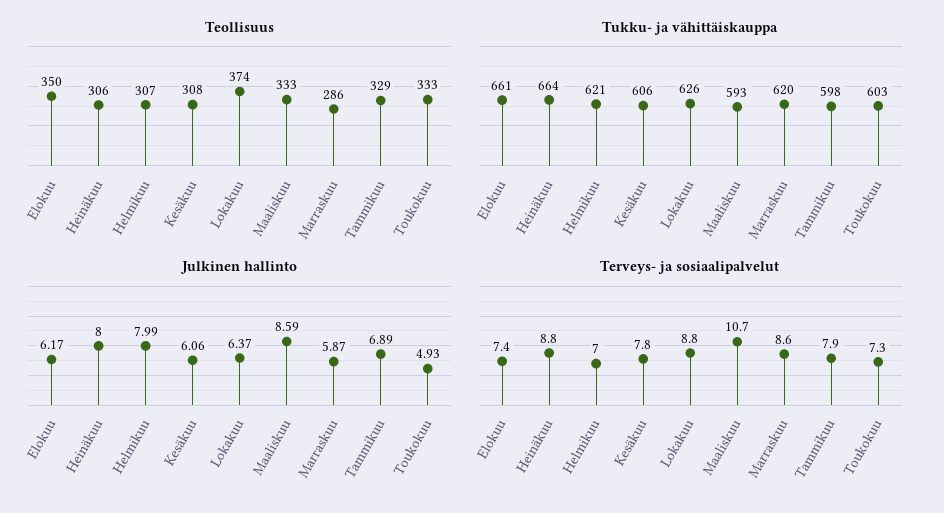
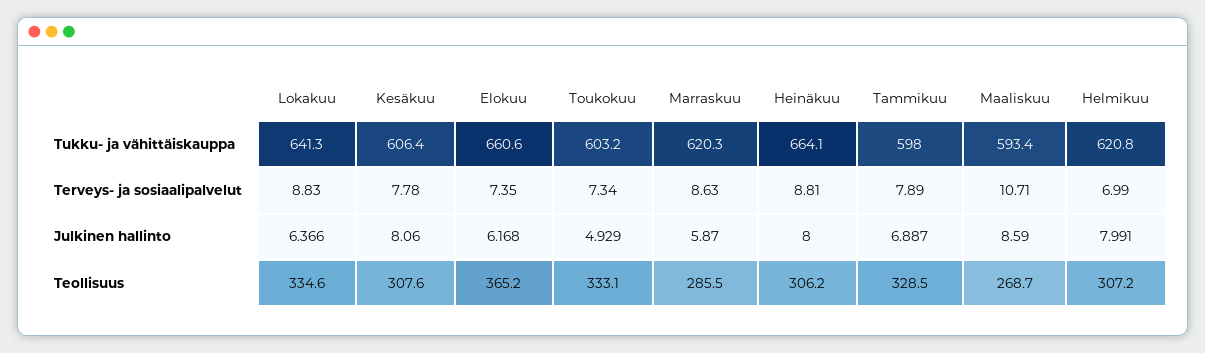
  {
    "Teollisuus": {
-     "Elokuu": 350,
+     "Elokuu": 365.2,
      "Heinäkuu": 306.2,
      "Helmikuu": 307.2,
      "Kesäkuu": 307.6,
-     "Lokakuu": 374,
+     "Lokakuu": 334.6,
-     "Maaliskuu": 333,
+     "Maaliskuu": 268.7,
      "Marraskuu": 285.5,
      "Tammikuu": 328.5,
      "Toukokuu": 333.1
    },
    "Tukku- ja vähittäiskauppa": {
      "Elokuu": 660.6,
      "Heinäkuu": 664.1,
      "Helmikuu": 620.8,
      "Kesäkuu": 606.4,
-     "Lokakuu": 626,
+     "Lokakuu": 641.3,
      "Maaliskuu": 593.4,
      "Marraskuu": 620.3,
      "Tammikuu": 598,
      "Toukokuu": 603.2
    },
    "Julkinen hallinto": {
      "Elokuu": 6.168,
      "Heinäkuu": 8,
      "Helmikuu": 7.991,
-     "Kesäkuu": 6.06,
+     "Kesäkuu": 8.06,
      "Lokakuu": 6.366,
      "Maaliskuu": 8.59,
      "Marraskuu": 5.87,
      "Tammikuu": 6.887,
      "Toukokuu": 4.929
    },
    "Terveys- ja sosiaalipalvelut": {
      "Elokuu": 7.35,
      "Heinäkuu": 8.81,
      "Helmikuu": 6.99,
      "Kesäkuu": 7.78,
      "Lokakuu": 8.83,
      "Maaliskuu": 10.71,
      "Marraskuu": 8.63,
      "Tammikuu": 7.89,
      "Toukokuu": 7.34
    }
  }

